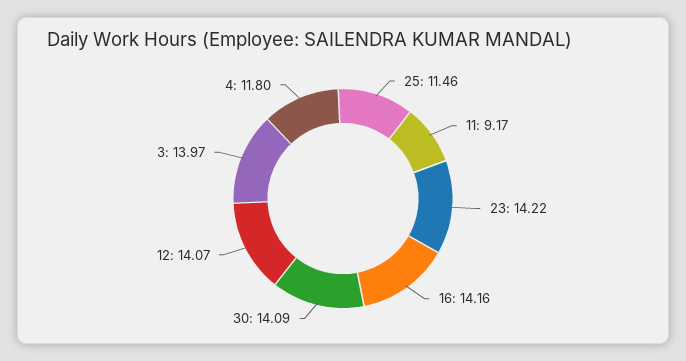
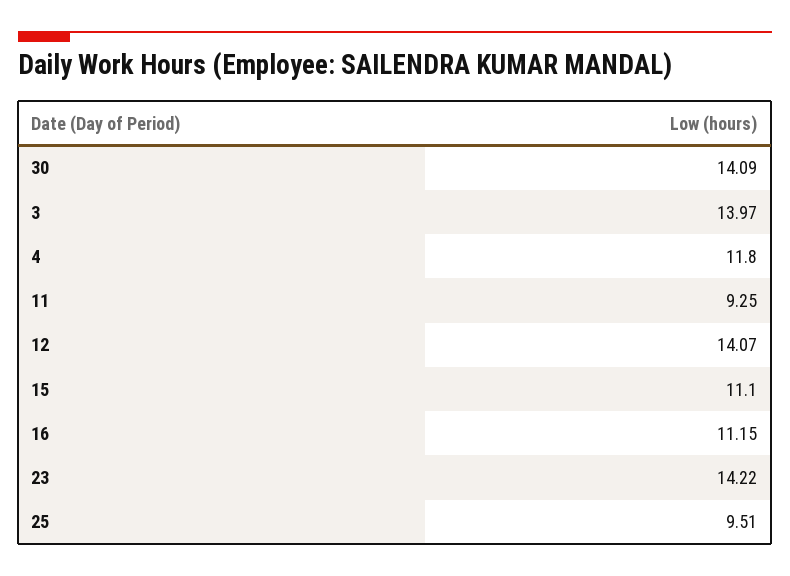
  {
-   "25": 11.46,
+   "25": 9.51,
-   "11": 9.17,
+   "11": 9.25,
    "23": 14.22,
-   "16": 14.16,
+   "16": 11.15,
    "30": 14.09,
    "12": 14.07,
    "3": 13.97,
-   "4": 11.8
+   "4": 11.8,
+   "15": 11.1
  }

